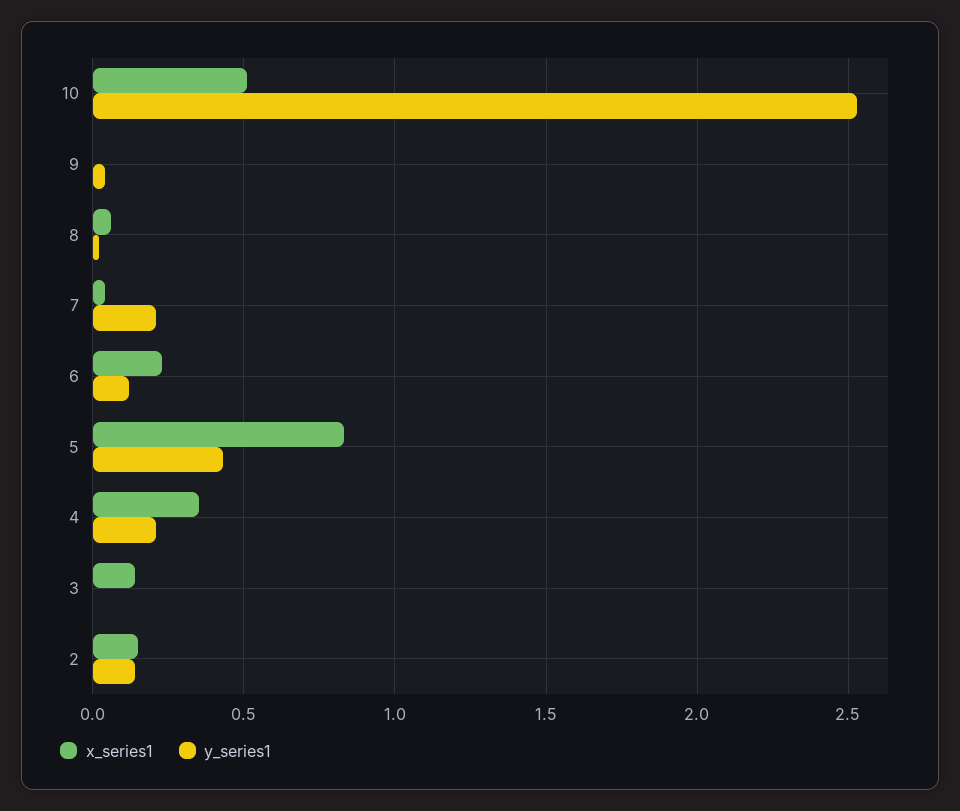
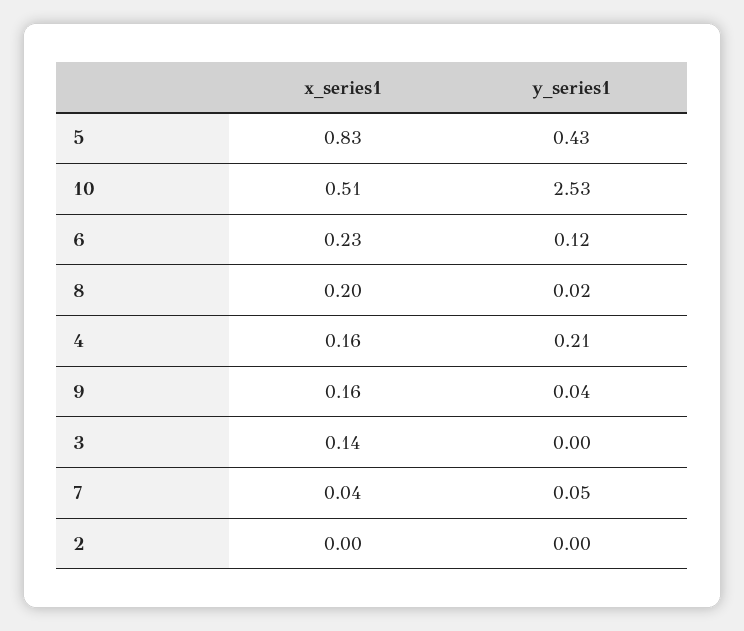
  {
    "x_series1": {
      "10": 0.51,
-     "9": 0,
+     "9": 0.16,
-     "8": 0.05,
+     "8": 0.2,
      "7": 0.04,
      "6": 0.23,
      "5": 0.83,
-     "4": 0.35,
+     "4": 0.16,
      "3": 0.14,
-     "2": 0.15
+     "2": 0
    },
    "y_series1": {
      "10": 2.53,
      "9": 0.04,
      "8": 0.02,
-     "7": 0.2,
+     "7": 0.05,
      "6": 0.12,
      "5": 0.43,
      "4": 0.21,
      "3": 0,
-     "2": 0.15
+     "2": 0
    }
  }

